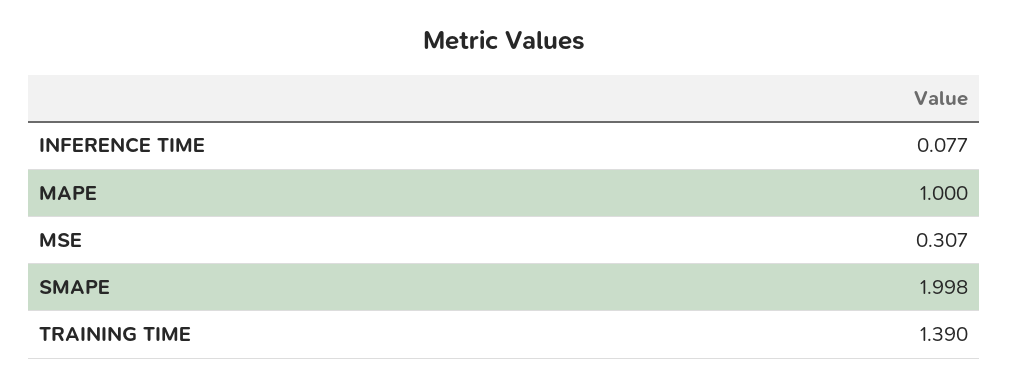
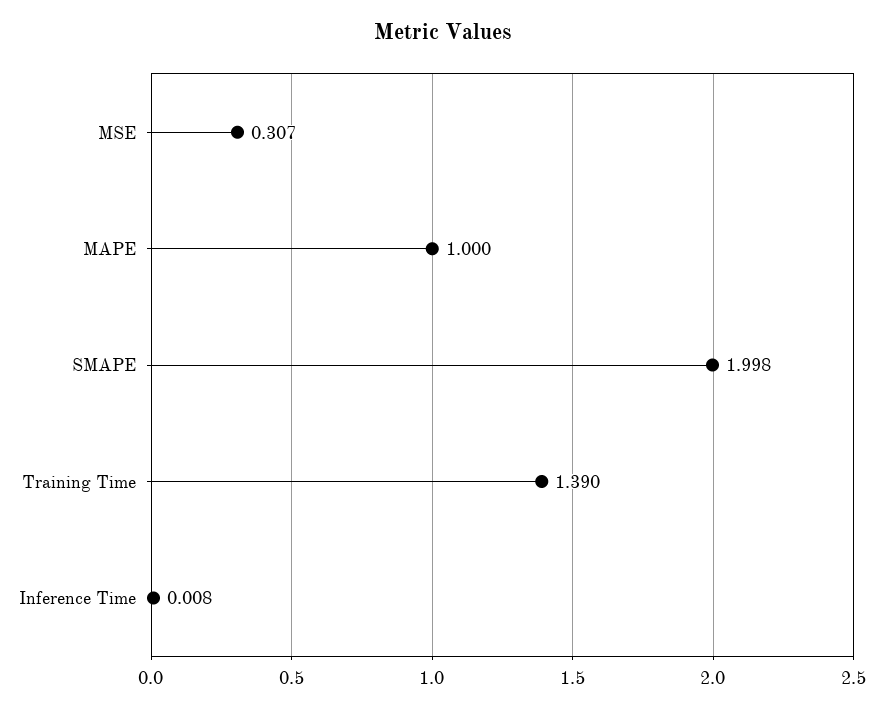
  {
-   "INFERENCE TIME": 0.077,
+   "INFERENCE TIME": 0.008,
    "MAPE": 1,
    "MSE": 0.307,
    "SMAPE": 1.998,
    "TRAINING TIME": 1.39
  }

